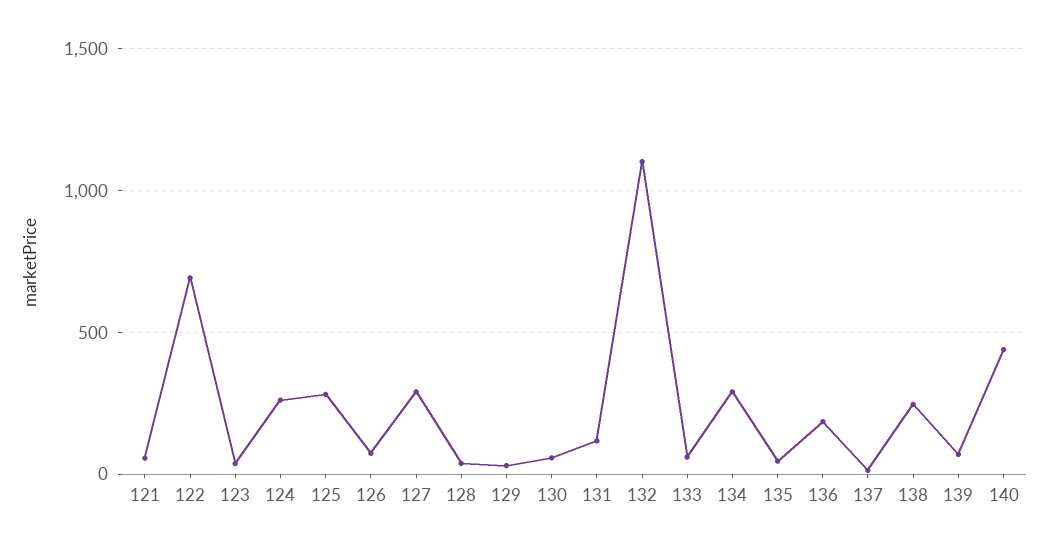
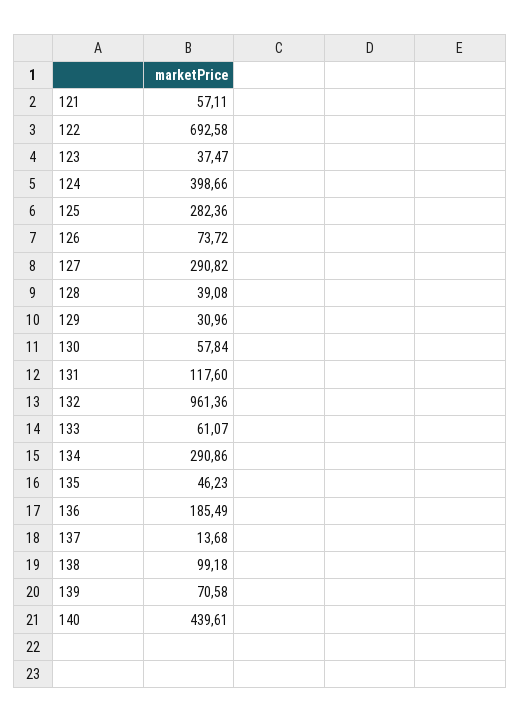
  {
    "121": 57.11,
    "122": 692.58,
    "123": 37.47,
-   "124": 250,
+   "124": 398.66,
    "125": 282.36,
    "126": 73.72,
    "127": 290.82,
    "128": 39.08,
    "129": 30.96,
    "130": 57.84,
    "131": 117.6,
-   "132": 1100,
+   "132": 961.36,
    "133": 61.07,
    "134": 290.86,
    "135": 46.23,
    "136": 185.49,
    "137": 13.68,
-   "138": 250,
+   "138": 99.18,
    "139": 70.58,
    "140": 439.61
  }

